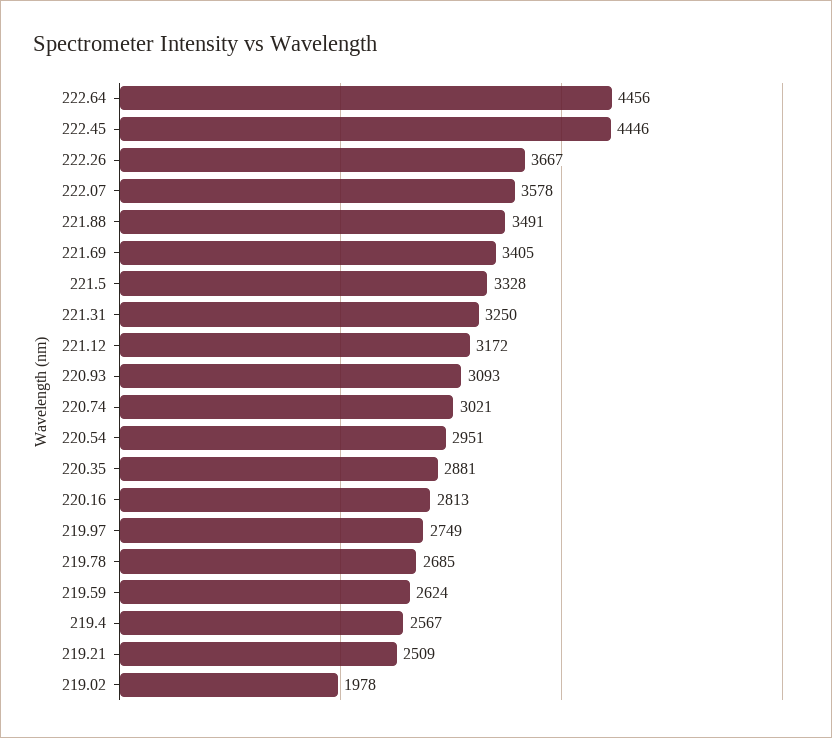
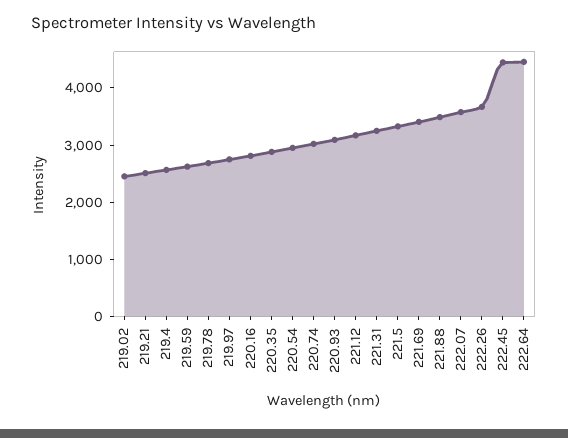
  {
    "222.64": 4456,
    "222.45": 4446,
    "222.26": 3667,
    "222.07": 3578,
    "221.88": 3491,
    "221.69": 3405,
    "221.5": 3328,
    "221.31": 3250,
    "221.12": 3172,
    "220.93": 3093,
    "220.74": 3021,
    "220.54": 2951,
    "220.35": 2881,
    "220.16": 2813,
    "219.97": 2749,
    "219.78": 2685,
    "219.59": 2624,
    "219.4": 2567,
    "219.21": 2509,
-   "219.02": 1978
+   "219.02": 2400
  }

